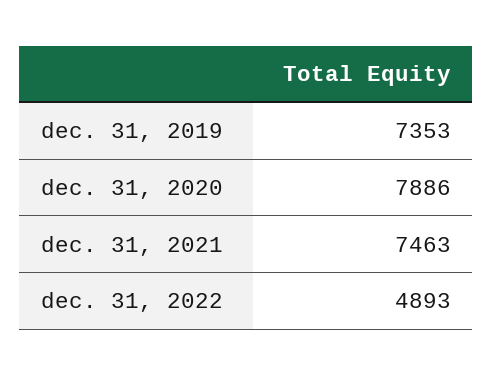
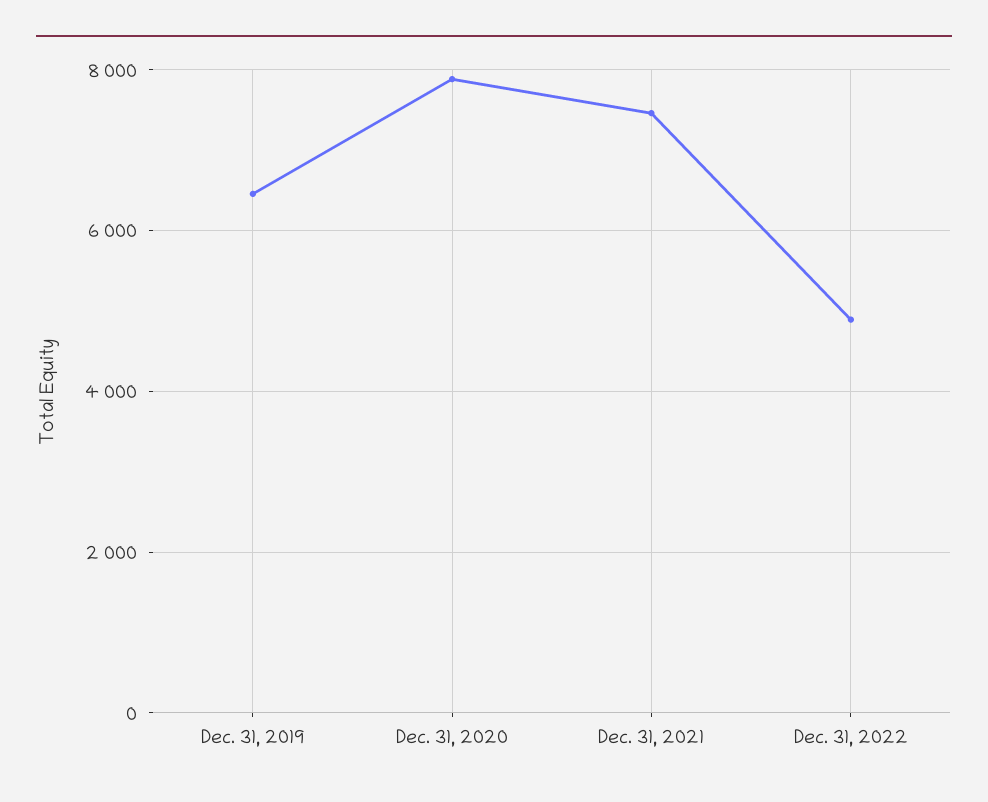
  {
-   "dec. 31, 2019": 7353,
+   "dec. 31, 2019": 6400,
    "dec. 31, 2020": 7886,
    "dec. 31, 2021": 7463,
    "dec. 31, 2022": 4893
  }

